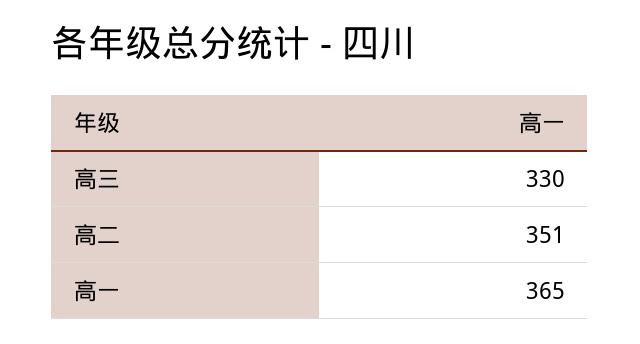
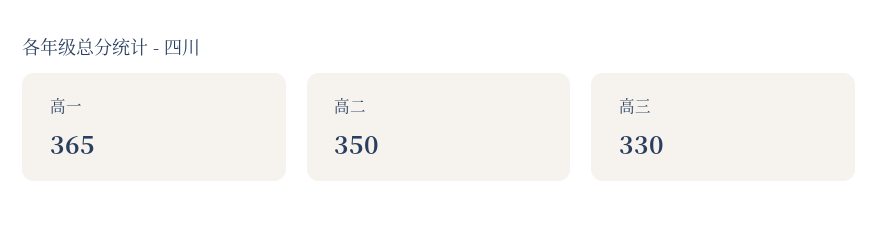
  {
    "高三": 330,
-   "高二": 351,
+   "高二": 350,
    "高一": 365
  }

